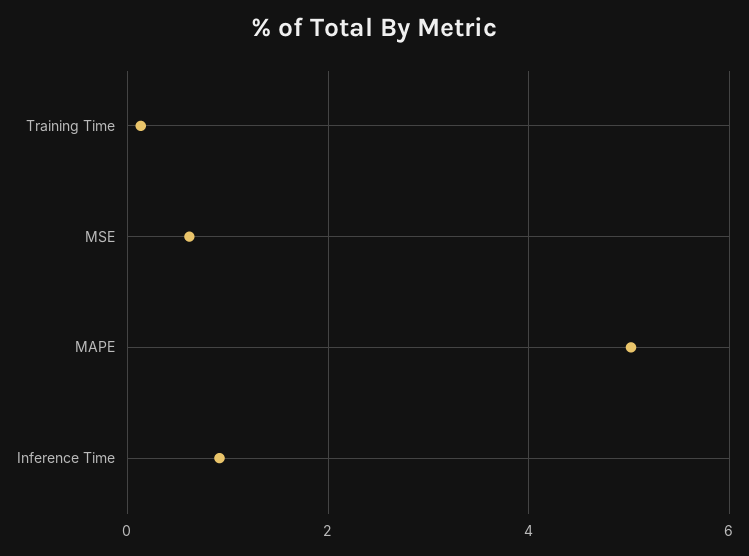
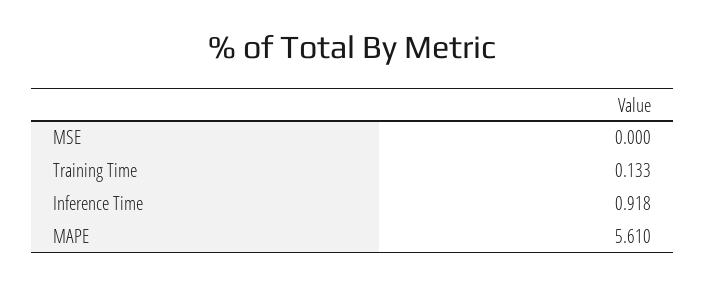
  {
    "Training Time": 0.133,
-   "MSE": 0.6,
+   "MSE": 0,
-   "MAPE": 5,
+   "MAPE": 5.61,
    "Inference Time": 0.918
  }

